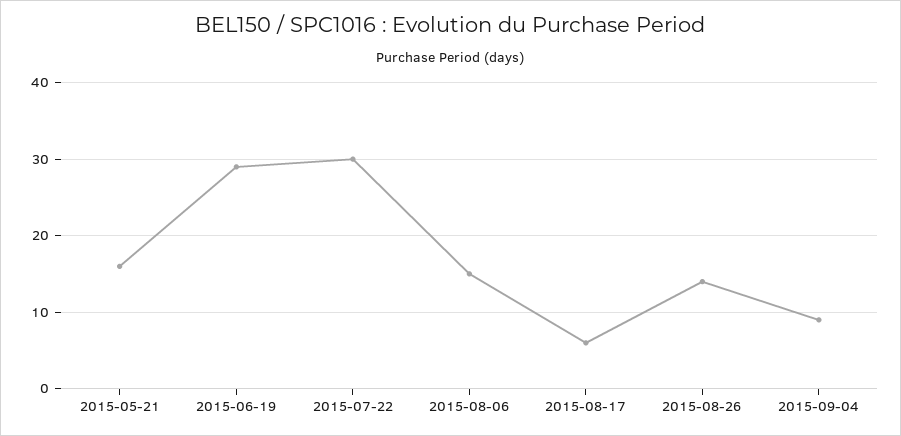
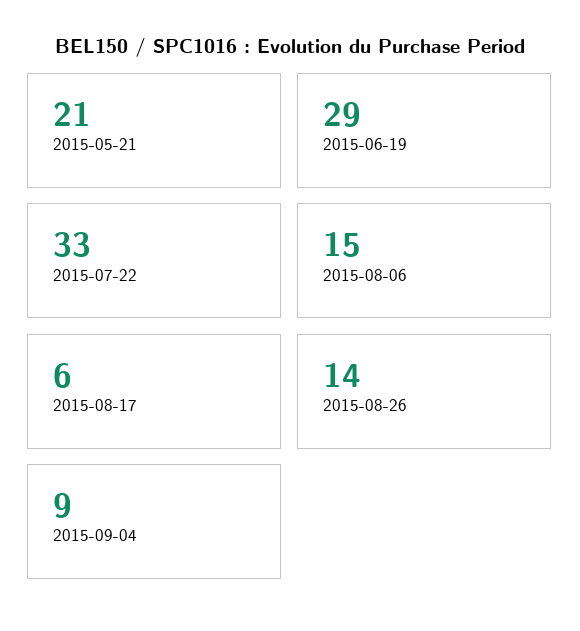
  {
-   "2015-05-21": 16,
+   "2015-05-21": 21,
    "2015-06-19": 29,
-   "2015-07-22": 30,
+   "2015-07-22": 33,
    "2015-08-06": 15,
    "2015-08-17": 6,
    "2015-08-26": 14,
    "2015-09-04": 9
  }

